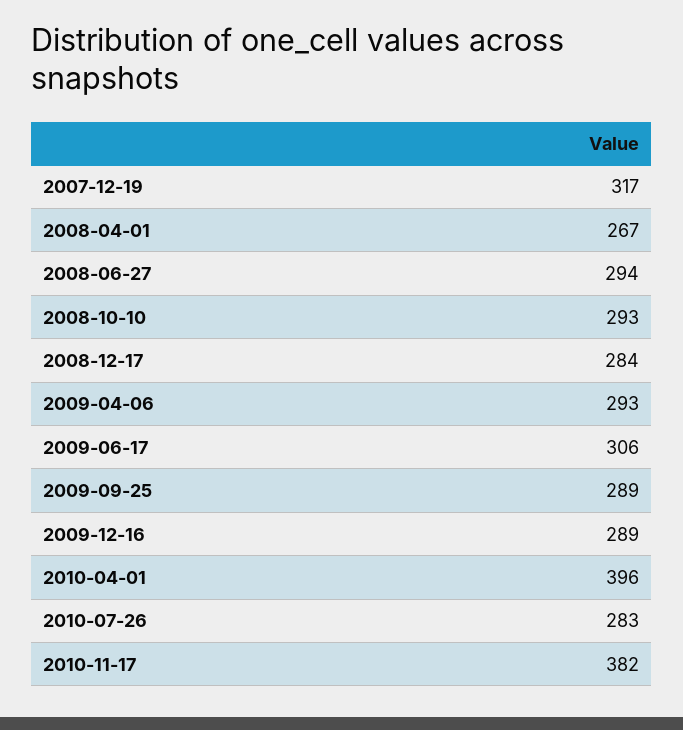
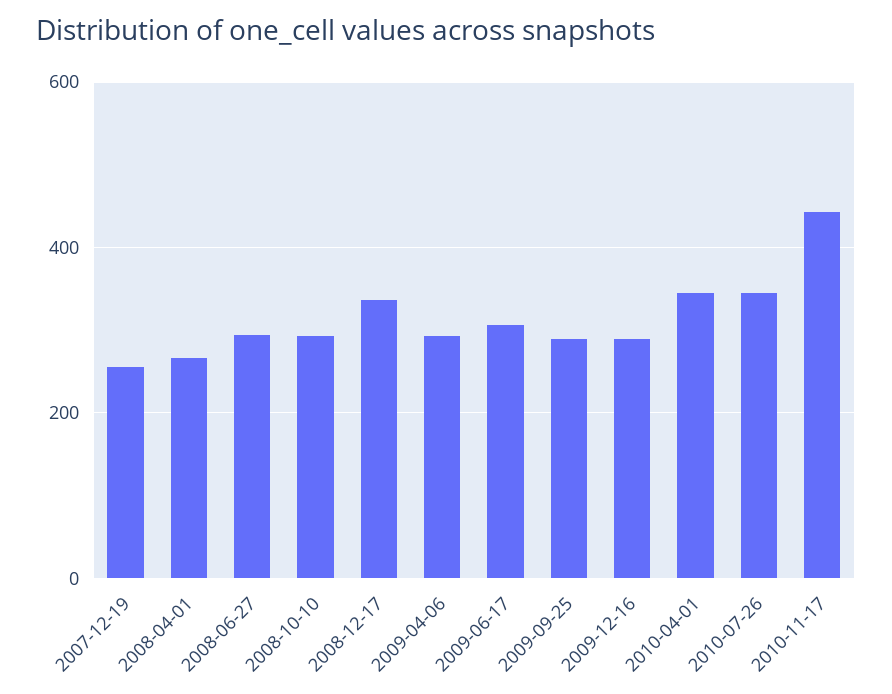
  {
-   "2007-12-19": 317,
+   "2007-12-19": 260,
    "2008-04-01": 267,
    "2008-06-27": 294,
    "2008-10-10": 293,
-   "2008-12-17": 284,
+   "2008-12-17": 340,
    "2009-04-06": 293,
    "2009-06-17": 306,
    "2009-09-25": 289,
    "2009-12-16": 289,
-   "2010-04-01": 396,
+   "2010-04-01": 340,
-   "2010-07-26": 283,
+   "2010-07-26": 340,
-   "2010-11-17": 382
+   "2010-11-17": 440
  }

